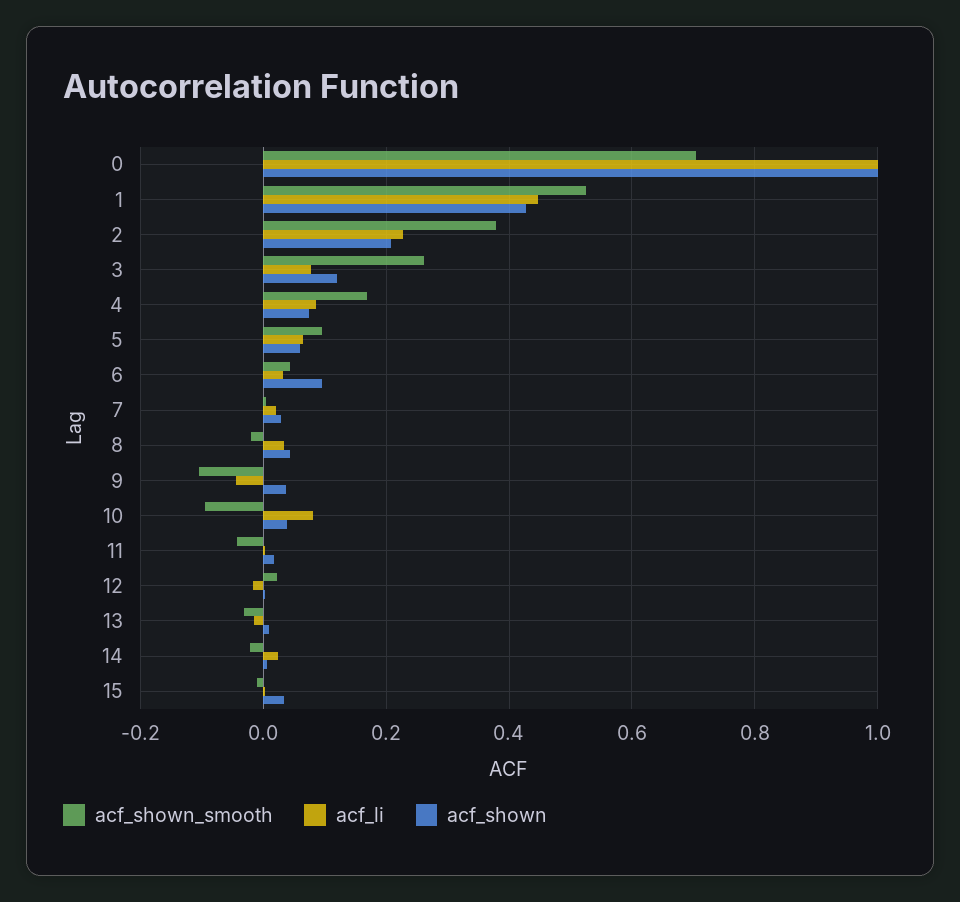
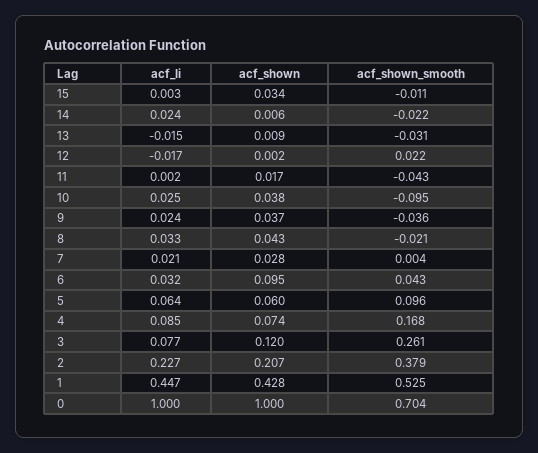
  {
    "acf_shown_smooth": {
      "0": 0.704,
      "1": 0.525,
      "2": 0.379,
      "3": 0.261,
      "4": 0.168,
      "5": 0.096,
      "6": 0.043,
      "7": 0.004,
      "8": -0.021,
-     "9": -0.1,
+     "9": -0.036,
      "10": -0.095,
      "11": -0.043,
      "12": 0.022,
      "13": -0.031,
      "14": -0.022,
      "15": -0.011
    },
    "acf_li": {
      "0": 1,
      "1": 0.447,
      "2": 0.227,
      "3": 0.077,
      "4": 0.085,
      "5": 0.064,
      "6": 0.032,
      "7": 0.021,
      "8": 0.033,
-     "9": -0.04,
+     "9": 0.024,
-     "10": 0.08,
+     "10": 0.025,
      "11": 0.002,
      "12": -0.017,
      "13": -0.015,
      "14": 0.024,
      "15": 0.003
    },
    "acf_shown": {
      "0": 1,
      "1": 0.428,
      "2": 0.207,
      "3": 0.12,
      "4": 0.074,
      "5": 0.06,
      "6": 0.095,
      "7": 0.028,
      "8": 0.043,
      "9": 0.037,
      "10": 0.038,
      "11": 0.017,
      "12": 0.002,
      "13": 0.009,
      "14": 0.006,
      "15": 0.034
    }
  }

